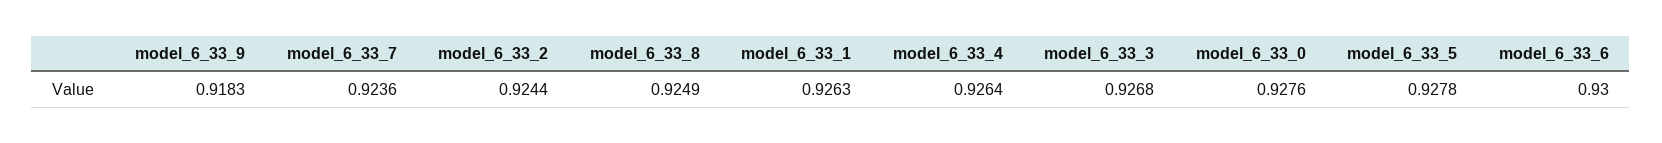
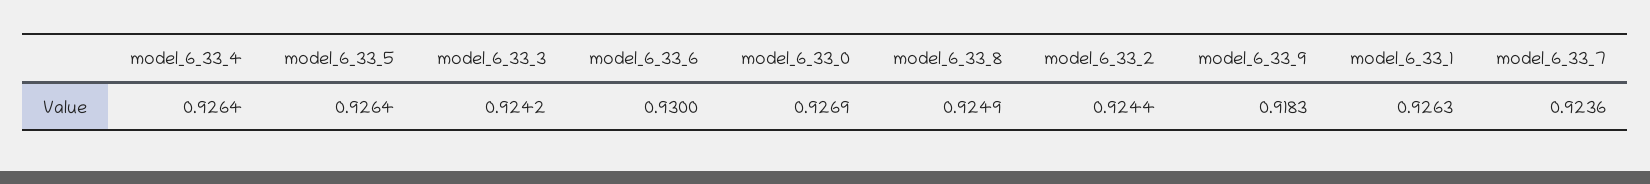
  {
    "model_6_33_9": 0.9183,
    "model_6_33_7": 0.9236,
    "model_6_33_2": 0.9244,
    "model_6_33_8": 0.9249,
    "model_6_33_1": 0.9263,
    "model_6_33_4": 0.9264,
-   "model_6_33_3": 0.9268,
+   "model_6_33_3": 0.9242,
-   "model_6_33_0": 0.9276,
+   "model_6_33_0": 0.9269,
-   "model_6_33_5": 0.9278,
+   "model_6_33_5": 0.9264,
    "model_6_33_6": 0.93
  }

